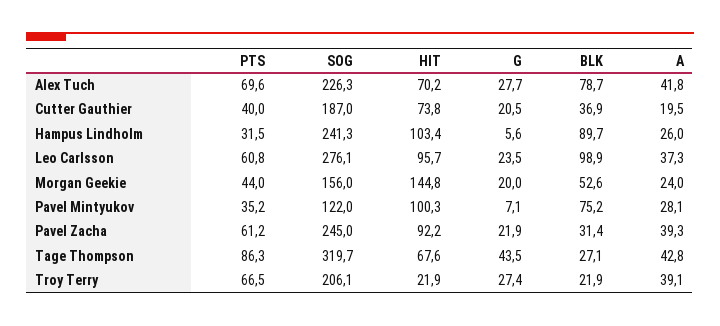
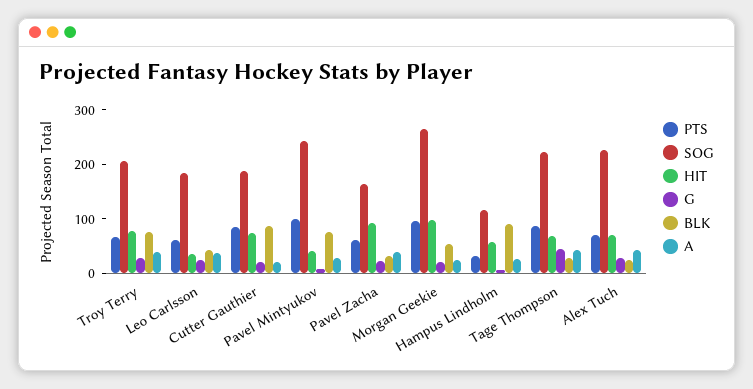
  {
    "PTS": {
      "Alex Tuch": 69.6,
-     "Cutter Gauthier": 40,
+     "Cutter Gauthier": 80,
      "Hampus Lindholm": 31.5,
      "Leo Carlsson": 60.8,
-     "Morgan Geekie": 44,
+     "Morgan Geekie": 100,
-     "Pavel Mintyukov": 35.2,
+     "Pavel Mintyukov": 100,
      "Pavel Zacha": 61.2,
      "Tage Thompson": 86.3,
      "Troy Terry": 66.5
    },
    "SOG": {
      "Alex Tuch": 226.3,
      "Cutter Gauthier": 187,
-     "Hampus Lindholm": 241.3,
+     "Hampus Lindholm": 120,
-     "Leo Carlsson": 276.1,
+     "Leo Carlsson": 180,
-     "Morgan Geekie": 156,
+     "Morgan Geekie": 260,
-     "Pavel Mintyukov": 122,
+     "Pavel Mintyukov": 240,
-     "Pavel Zacha": 245,
+     "Pavel Zacha": 160,
-     "Tage Thompson": 319.7,
+     "Tage Thompson": 220,
      "Troy Terry": 206.1
    },
    "HIT": {
      "Alex Tuch": 70.2,
      "Cutter Gauthier": 73.8,
-     "Hampus Lindholm": 103.4,
+     "Hampus Lindholm": 60,
-     "Leo Carlsson": 95.7,
+     "Leo Carlsson": 40,
-     "Morgan Geekie": 144.8,
+     "Morgan Geekie": 100,
-     "Pavel Mintyukov": 100.3,
+     "Pavel Mintyukov": 40,
      "Pavel Zacha": 92.2,
      "Tage Thompson": 67.6,
-     "Troy Terry": 21.9
+     "Troy Terry": 80
    },
    "G": {
      "Alex Tuch": 27.7,
      "Cutter Gauthier": 20.5,
      "Hampus Lindholm": 5.6,
      "Leo Carlsson": 23.5,
      "Morgan Geekie": 20,
      "Pavel Mintyukov": 7.1,
      "Pavel Zacha": 21.9,
      "Tage Thompson": 43.5,
      "Troy Terry": 27.4
    },
    "BLK": {
-     "Alex Tuch": 78.7,
+     "Alex Tuch": 20,
-     "Cutter Gauthier": 36.9,
+     "Cutter Gauthier": 80,
      "Hampus Lindholm": 89.7,
-     "Leo Carlsson": 98.9,
+     "Leo Carlsson": 40,
      "Morgan Geekie": 52.6,
      "Pavel Mintyukov": 75.2,
      "Pavel Zacha": 31.4,
      "Tage Thompson": 27.1,
-     "Troy Terry": 21.9
+     "Troy Terry": 80
    },
    "A": {
      "Alex Tuch": 41.8,
      "Cutter Gauthier": 19.5,
      "Hampus Lindholm": 26,
      "Leo Carlsson": 37.3,
      "Morgan Geekie": 24,
      "Pavel Mintyukov": 28.1,
      "Pavel Zacha": 39.3,
      "Tage Thompson": 42.8,
      "Troy Terry": 39.1
    }
  }

